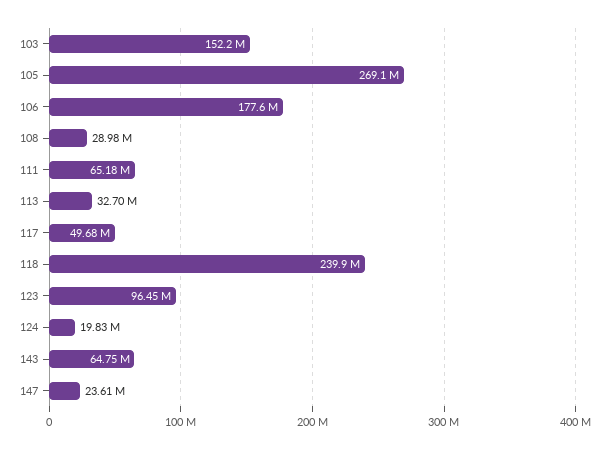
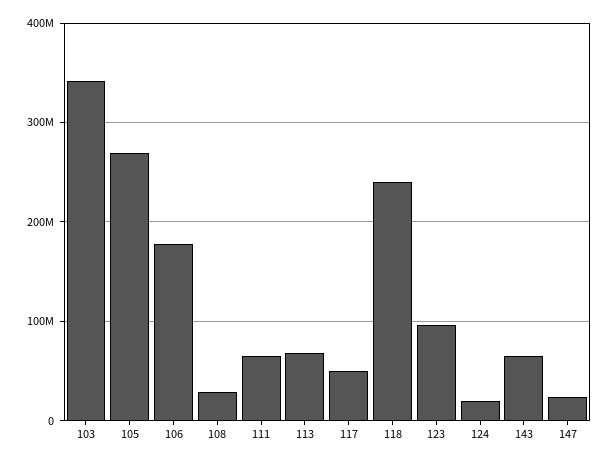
  {
-   "103": 152200000,
+   "103": 340000000,
    "105": 269100000,
    "106": 177600000,
    "108": 28980000,
    "111": 65180000,
-   "113": 32700000,
+   "113": 70000000,
    "117": 49680000,
    "118": 239900000,
    "123": 96450000,
    "124": 19830000,
    "143": 64750000,
    "147": 23610000
  }

